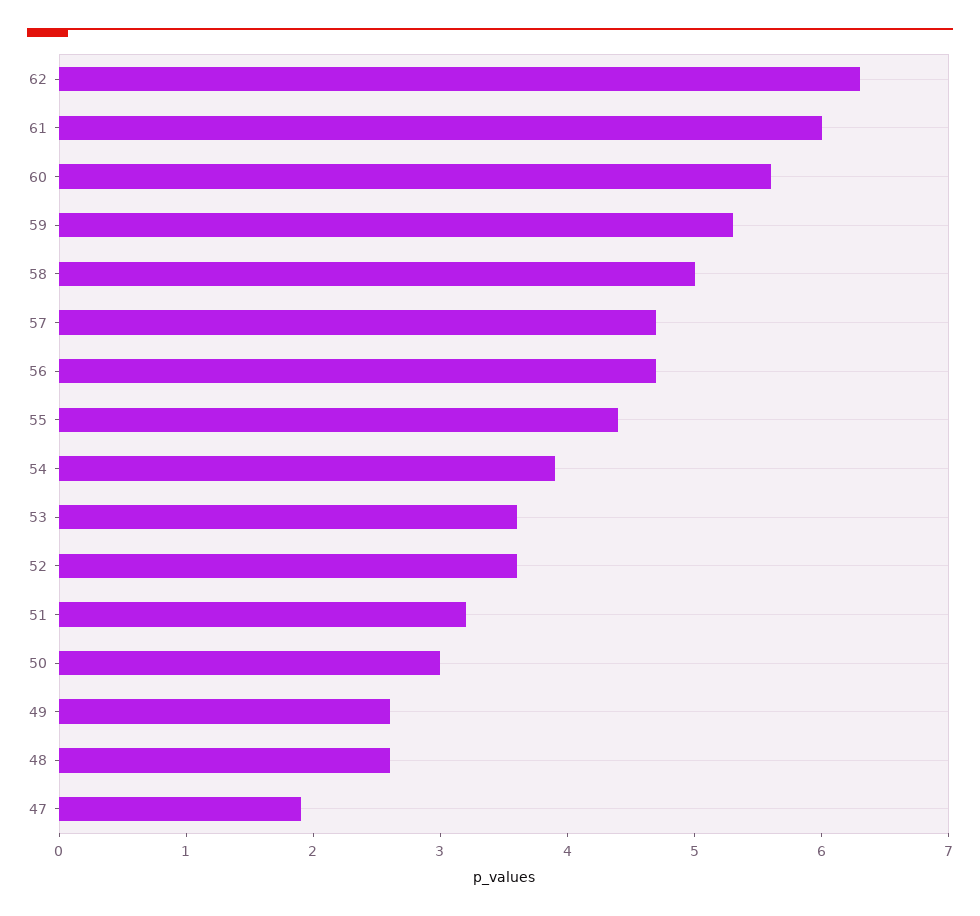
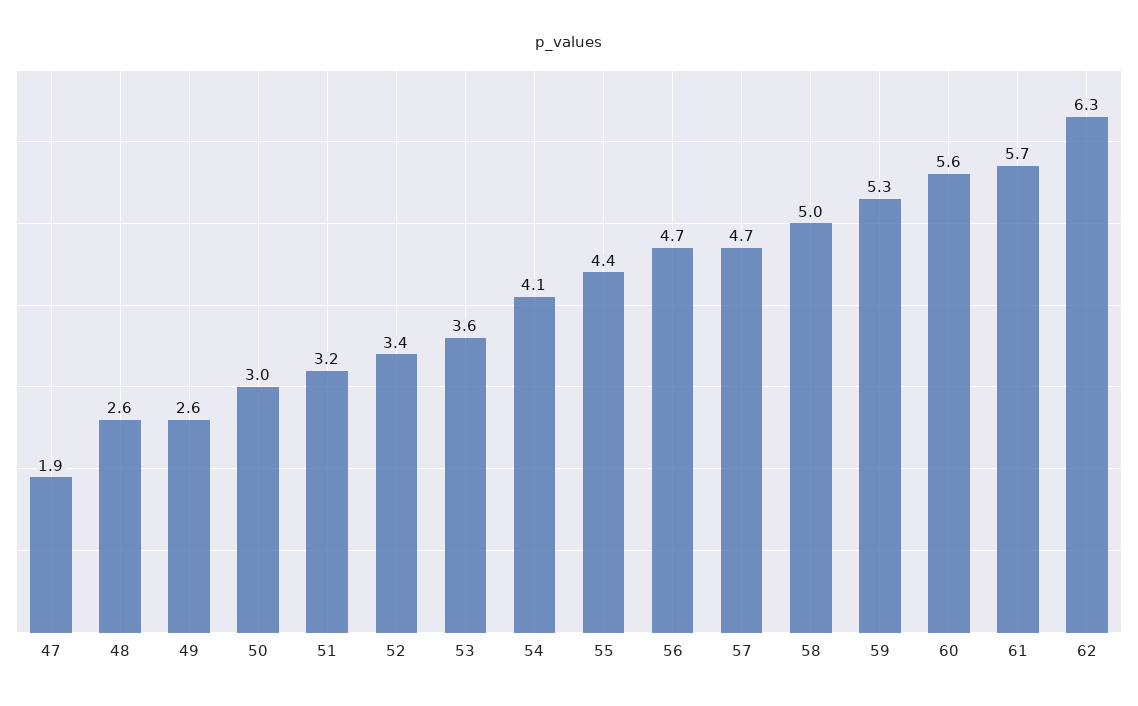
  {
    "62": 6.3,
-   "61": 6,
+   "61": 5.7,
    "60": 5.6,
    "59": 5.3,
    "58": 5,
    "57": 4.7,
    "56": 4.7,
    "55": 4.4,
-   "54": 3.9,
+   "54": 4.1,
    "53": 3.6,
-   "52": 3.6,
+   "52": 3.4,
    "51": 3.2,
    "50": 3,
    "49": 2.6,
    "48": 2.6,
    "47": 1.9
  }

